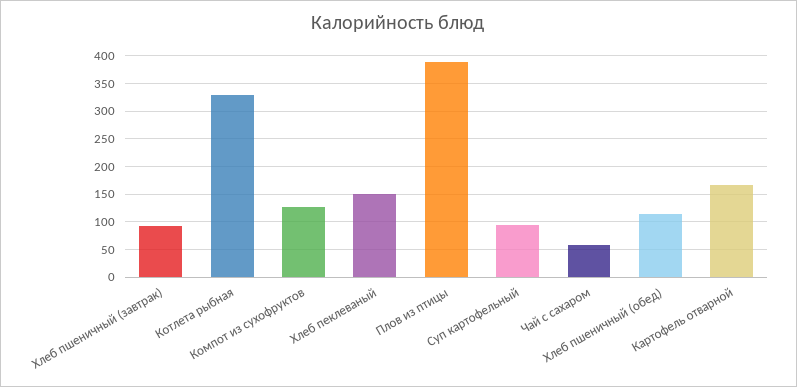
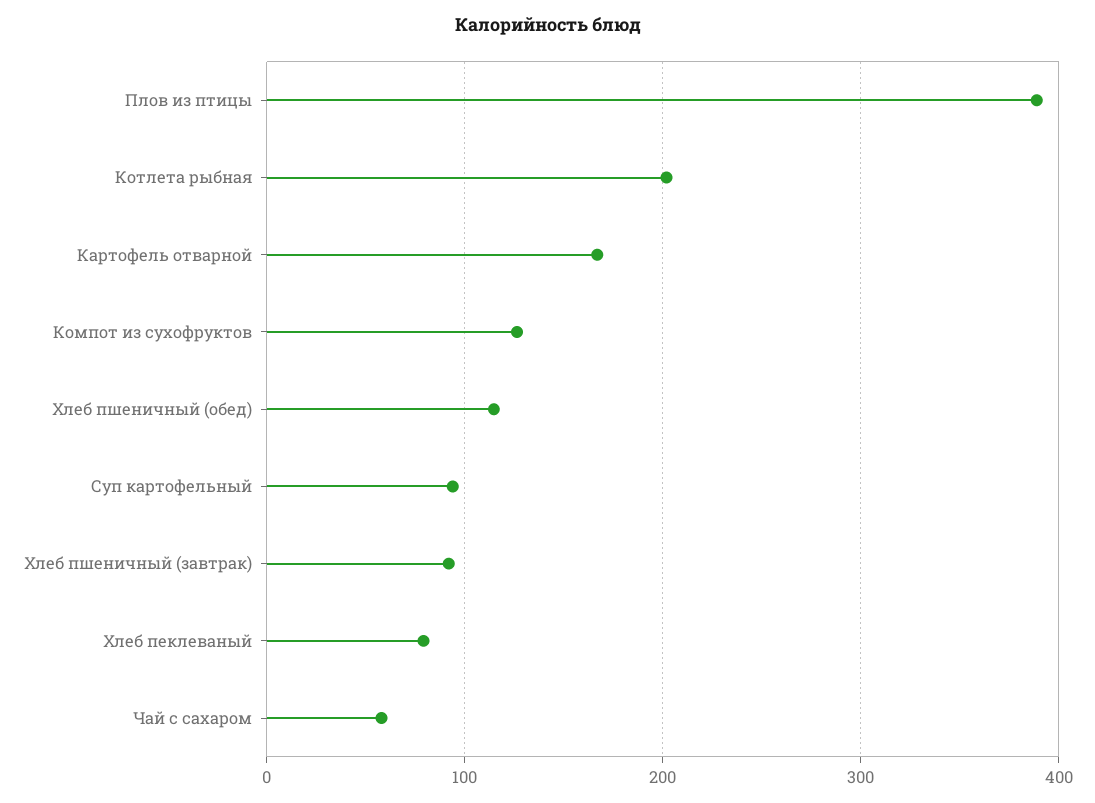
  {
    "Хлеб пшеничный (завтрак)": 90,
-   "Котлета рыбная": 325,
+   "Котлета рыбная": 200,
    "Компот из сухофруктов": 130,
-   "Хлеб пеклеваный": 150,
+   "Хлеб пеклеваный": 80,
    "Плов из птицы": 390,
    "Суп картофельный": 90,
    "Чай с сахаром": 60,
    "Хлеб пшеничный (обед)": 110,
    "Картофель отварной": 170
  }

